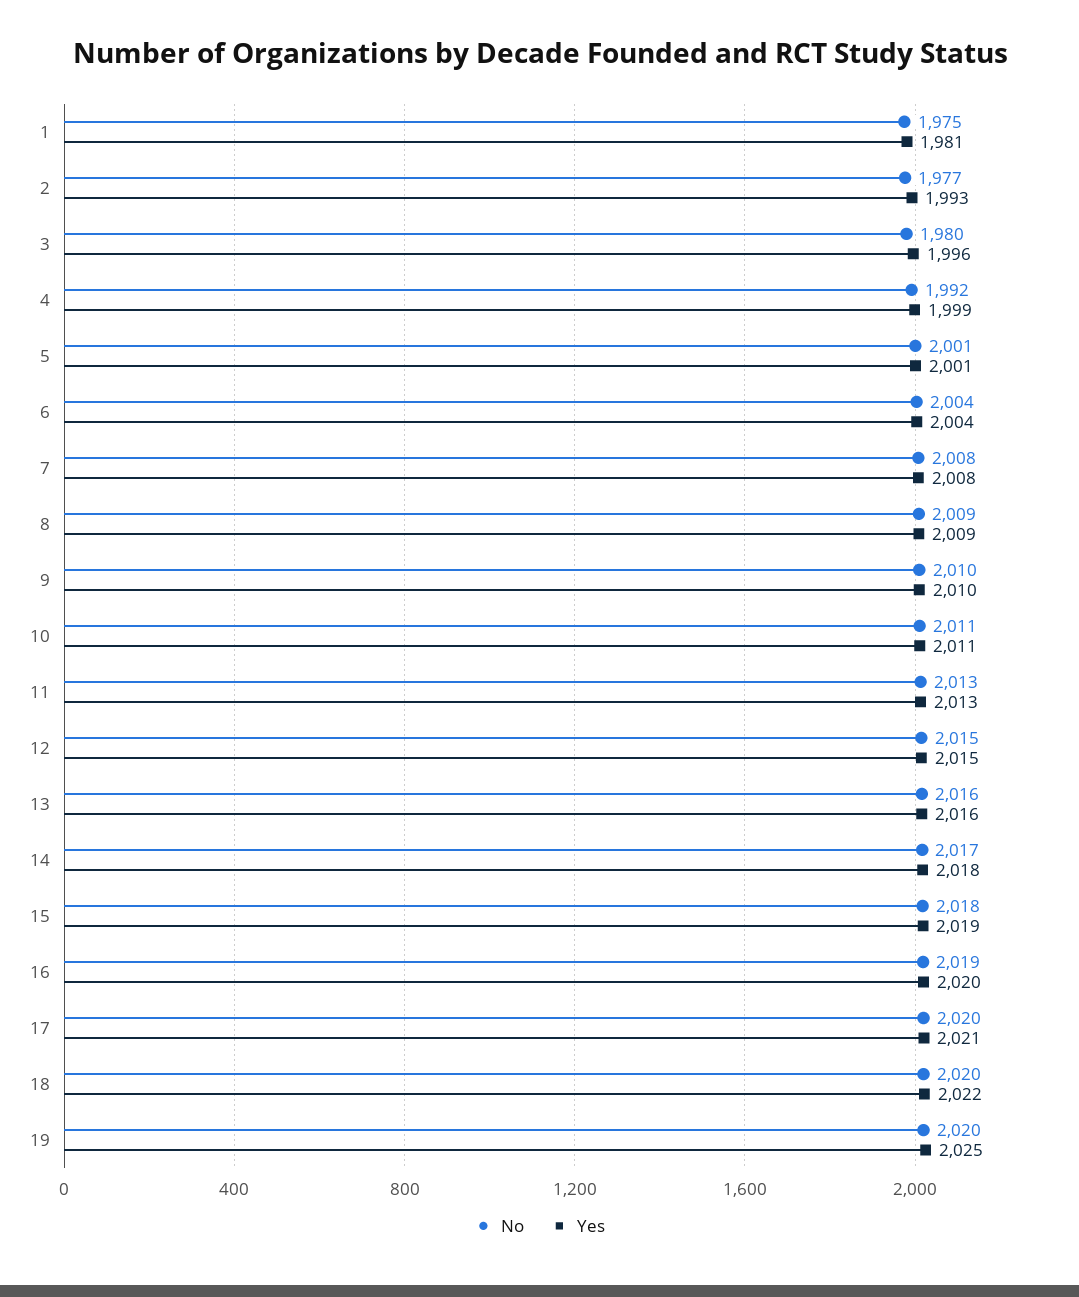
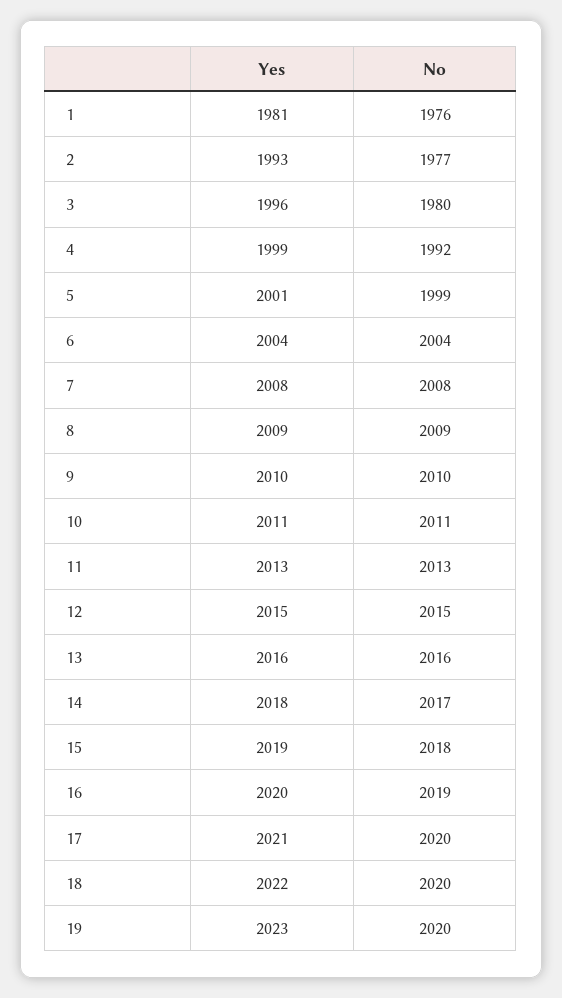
  {
    "No": {
-     "1": 1975,
+     "1": 1976,
      "2": 1977,
      "3": 1980,
      "4": 1992,
-     "5": 2001,
+     "5": 1999,
      "6": 2004,
      "7": 2008,
      "8": 2009,
      "9": 2010,
      "10": 2011,
      "11": 2013,
      "12": 2015,
      "13": 2016,
      "14": 2017,
      "15": 2018,
      "16": 2019,
      "17": 2020,
      "18": 2020,
      "19": 2020
    },
    "Yes": {
      "1": 1981,
      "2": 1993,
      "3": 1996,
      "4": 1999,
      "5": 2001,
      "6": 2004,
      "7": 2008,
      "8": 2009,
      "9": 2010,
      "10": 2011,
      "11": 2013,
      "12": 2015,
      "13": 2016,
      "14": 2018,
      "15": 2019,
      "16": 2020,
      "17": 2021,
      "18": 2022,
-     "19": 2025
+     "19": 2023
    }
  }

